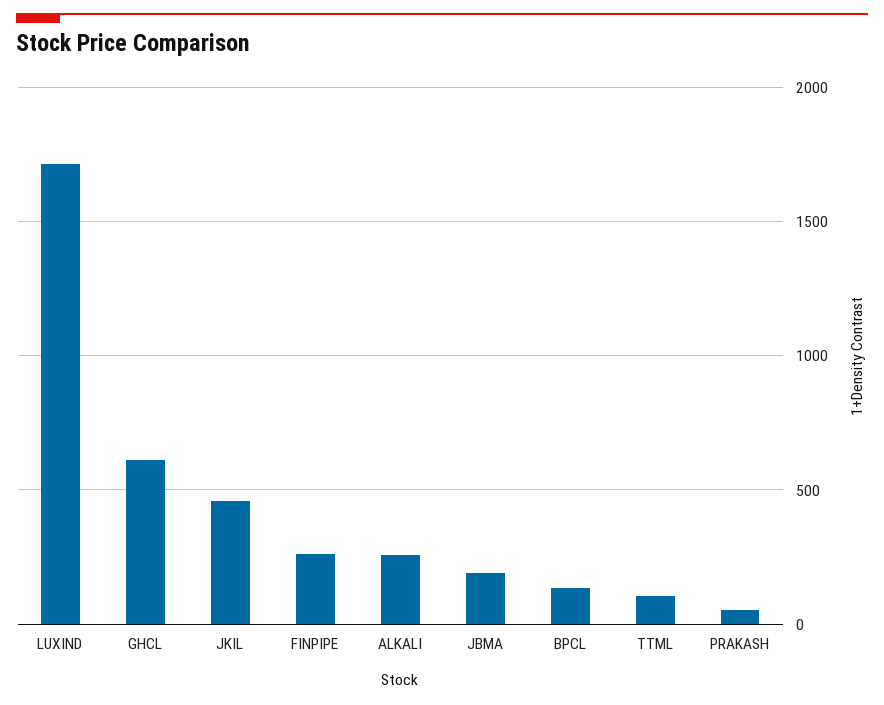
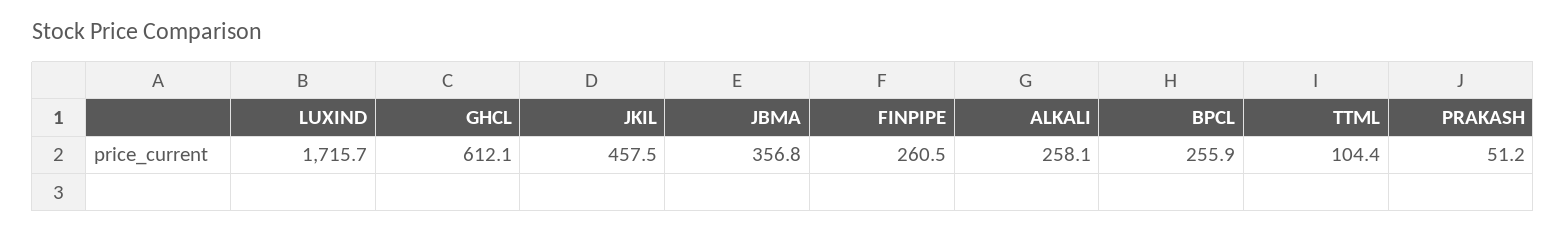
  {
    "LUXIND": 1715.7,
    "GHCL": 612.1,
    "JKIL": 457.5,
    "FINPIPE": 260.5,
    "ALKALI": 258.1,
-   "JBMA": 200,
+   "JBMA": 356.8,
-   "BPCL": 150,
+   "BPCL": 255.9,
    "TTML": 104.4,
    "PRAKASH": 51.2
  }

